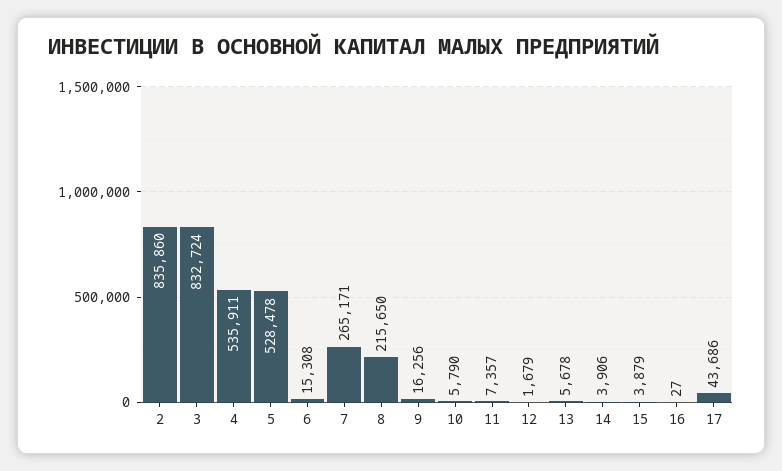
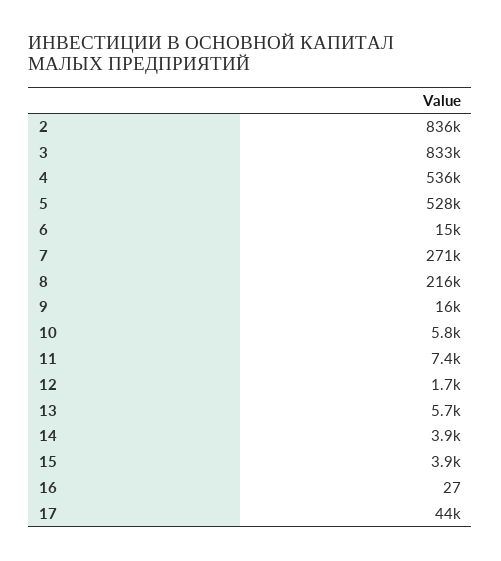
  {
    "2": 835860,
    "3": 832724,
    "4": 535911,
    "5": 528478,
    "6": 15308,
-   "7": 265171,
+   "7": 271000,
    "8": 215650,
    "9": 16256,
    "10": 5790,
    "11": 7357,
    "12": 1679,
    "13": 5678,
    "14": 3906,
    "15": 3879,
    "16": 27,
    "17": 43686
  }

